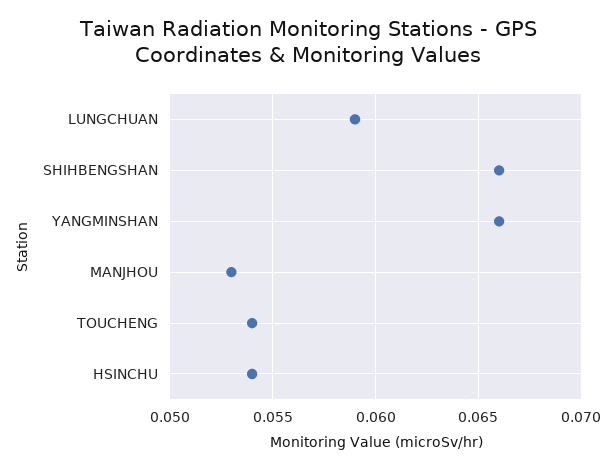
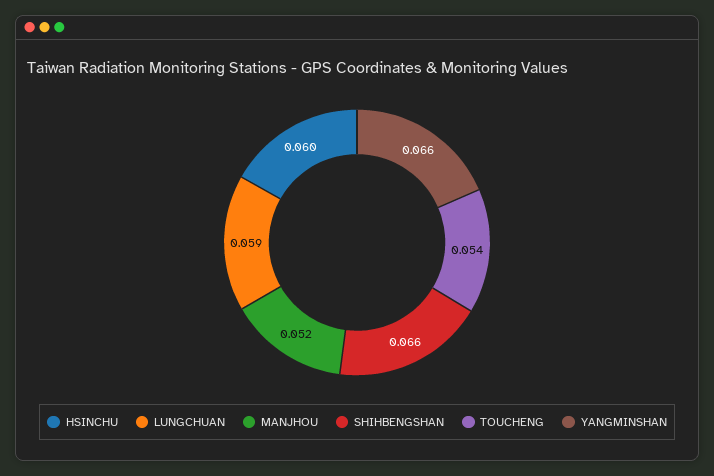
  {
    "LUNGCHUAN": 0.059,
    "SHIHBENGSHAN": 0.066,
    "YANGMINSHAN": 0.066,
-   "MANJHOU": 0.053,
+   "MANJHOU": 0.052,
    "TOUCHENG": 0.054,
-   "HSINCHU": 0.054
+   "HSINCHU": 0.06
  }

